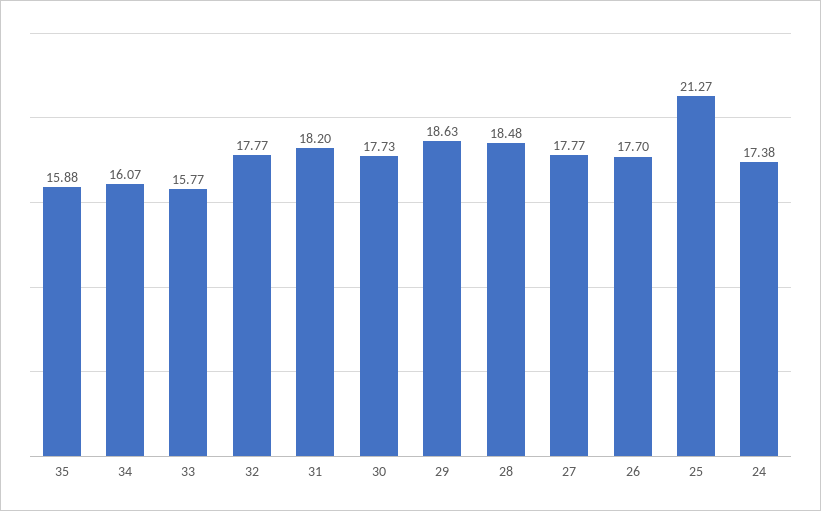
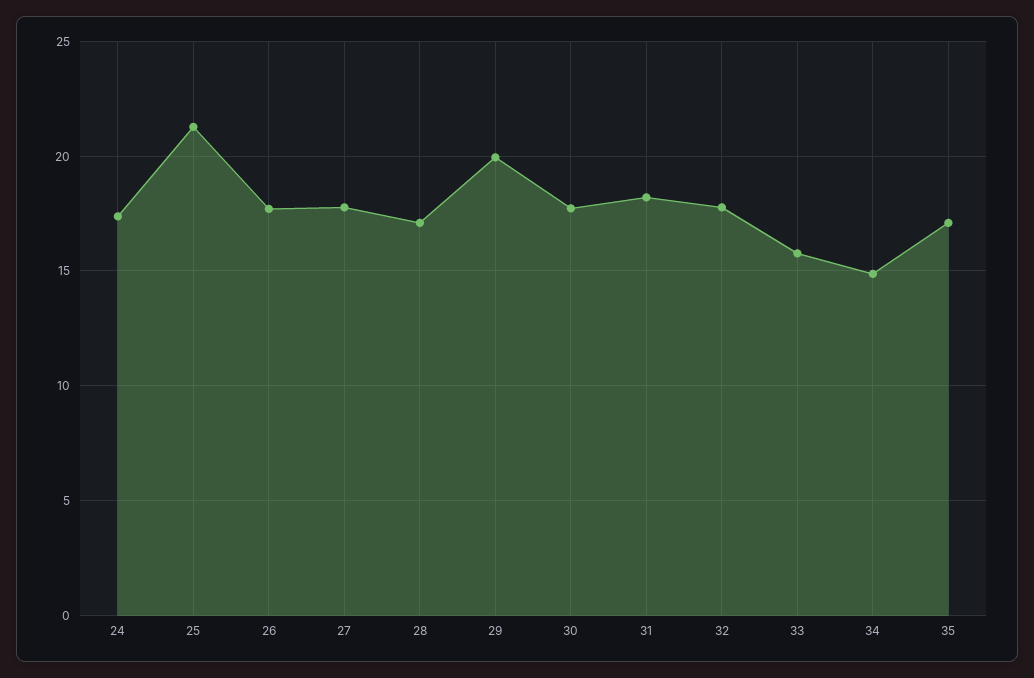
  {
-   "35": 15.88,
+   "35": 17,
-   "34": 16.07,
+   "34": 15,
    "33": 15.77,
    "32": 17.77,
    "31": 18.2,
    "30": 17.73,
-   "29": 18.63,
+   "29": 20,
-   "28": 18.48,
+   "28": 17,
    "27": 17.77,
    "26": 17.7,
    "25": 21.27,
    "24": 17.38
  }

